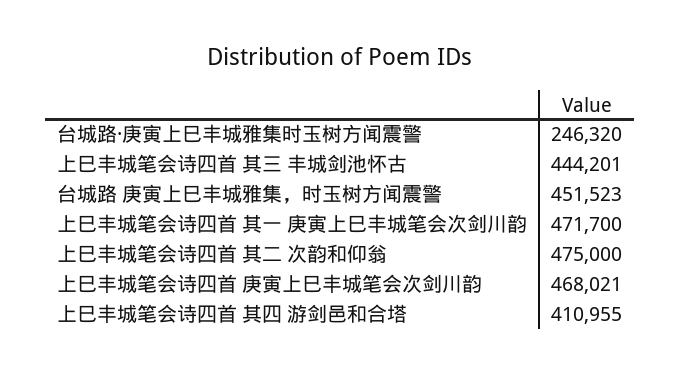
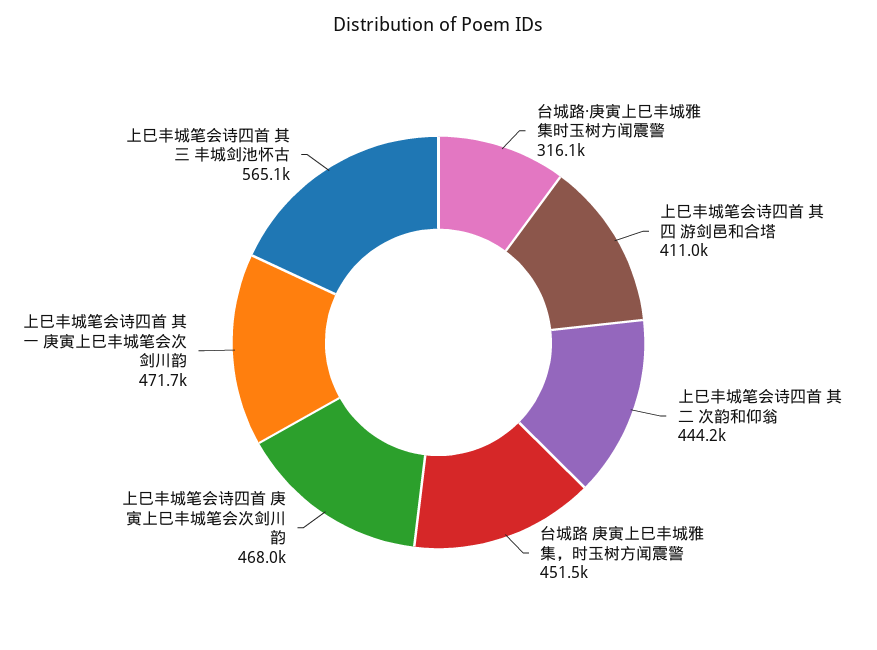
  {
-   "台城路·庚寅上巳丰城雅集时玉树方闻震警": 246320,
+   "台城路·庚寅上巳丰城雅集时玉树方闻震警": 316100,
-   "上巳丰城笔会诗四首 其三 丰城剑池怀古": 444201,
+   "上巳丰城笔会诗四首 其三 丰城剑池怀古": 565100,
    "台城路 庚寅上巳丰城雅集，时玉树方闻震警": 451523,
    "上巳丰城笔会诗四首 其一 庚寅上巳丰城笔会次剑川韵": 471700,
-   "上巳丰城笔会诗四首 其二 次韵和仰翁": 475000,
+   "上巳丰城笔会诗四首 其二 次韵和仰翁": 444200,
    "上巳丰城笔会诗四首 庚寅上巳丰城笔会次剑川韵": 468021,
    "上巳丰城笔会诗四首 其四 游剑邑和合塔": 410955
  }

